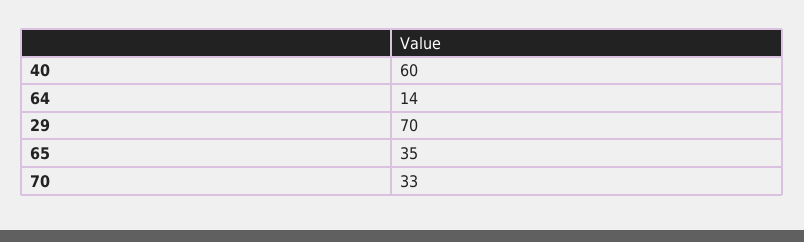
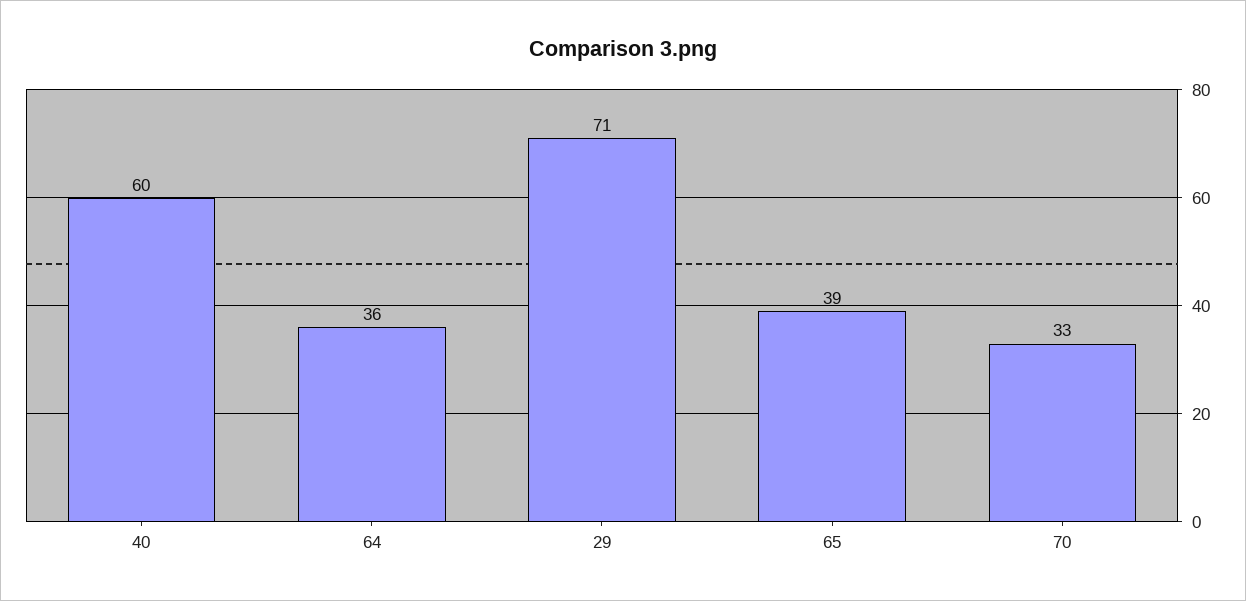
  {
    "40": 60,
-   "64": 14,
+   "64": 36,
-   "29": 70,
+   "29": 71,
-   "65": 35,
+   "65": 39,
    "70": 33
  }

